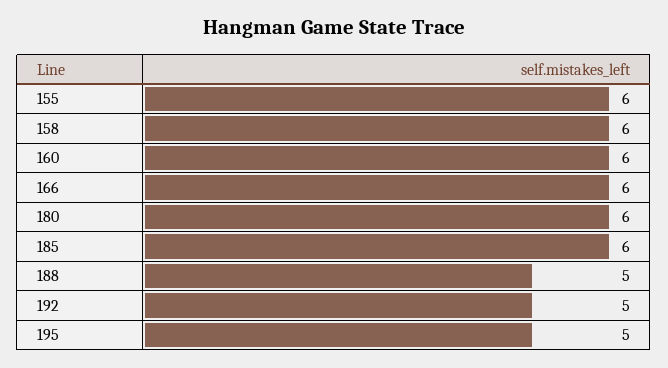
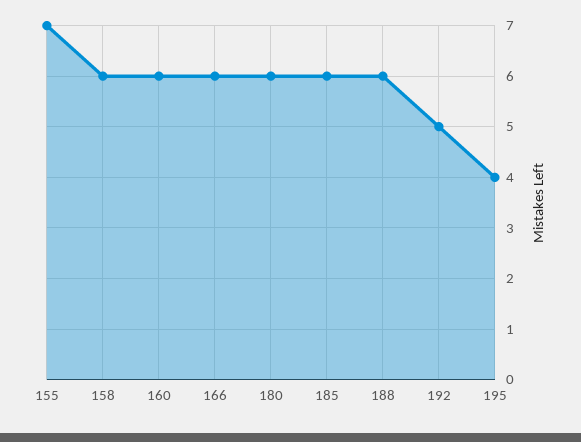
  {
-   "155": 6,
+   "155": 7,
    "158": 6,
    "160": 6,
    "166": 6,
    "180": 6,
    "185": 6,
-   "188": 5,
+   "188": 6,
    "192": 5,
-   "195": 5
+   "195": 4
  }

